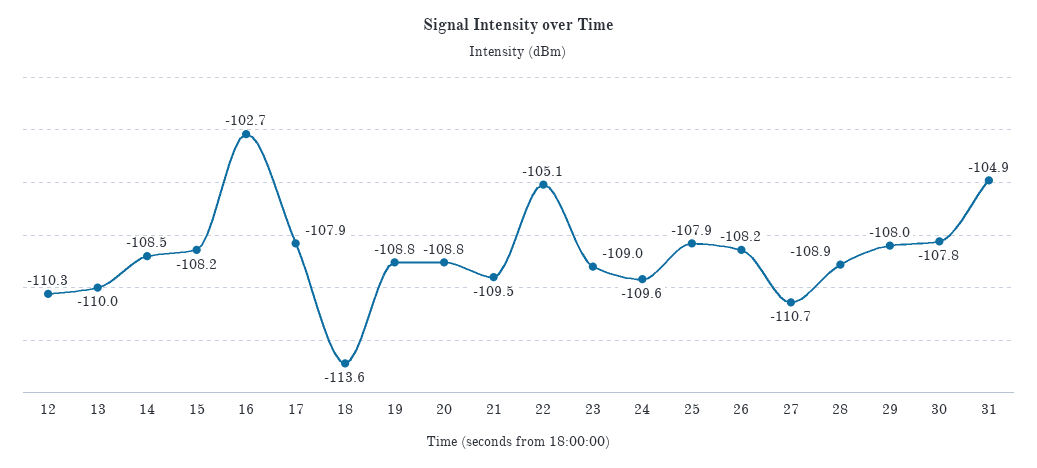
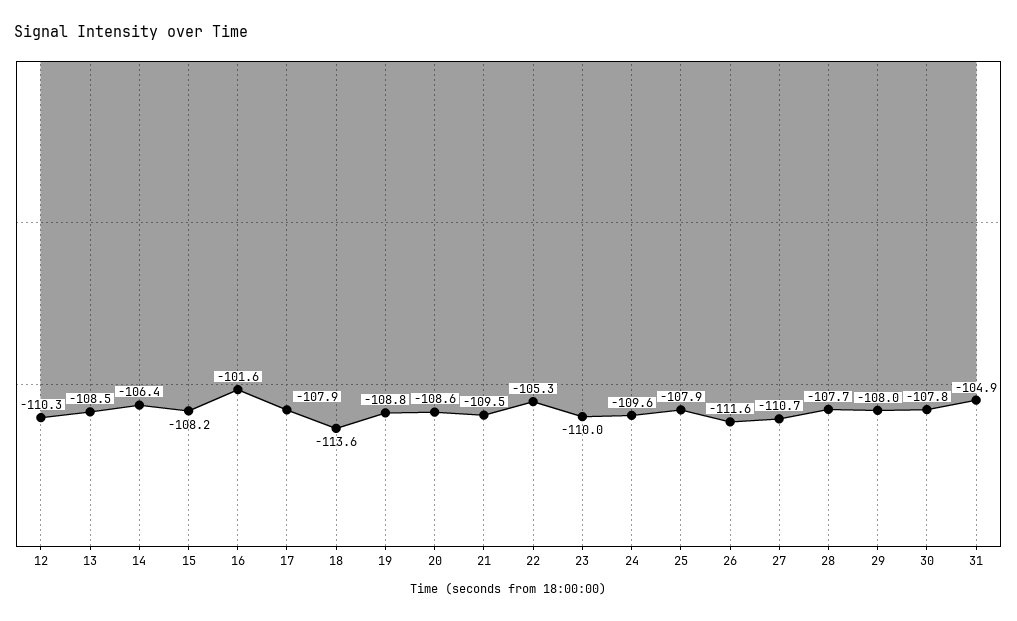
  {
    "12": -110.3,
-   "13": -110,
+   "13": -108.5,
-   "14": -108.5,
+   "14": -106.4,
    "15": -108.2,
-   "16": -102.7,
+   "16": -101.6,
    "17": -107.9,
    "18": -113.6,
    "19": -108.8,
-   "20": -108.8,
+   "20": -108.6,
    "21": -109.5,
-   "22": -105.1,
+   "22": -105.3,
-   "23": -109,
+   "23": -110,
    "24": -109.6,
    "25": -107.9,
-   "26": -108.2,
+   "26": -111.6,
    "27": -110.7,
-   "28": -108.9,
+   "28": -107.7,
    "29": -108,
    "30": -107.8,
    "31": -104.9
  }

